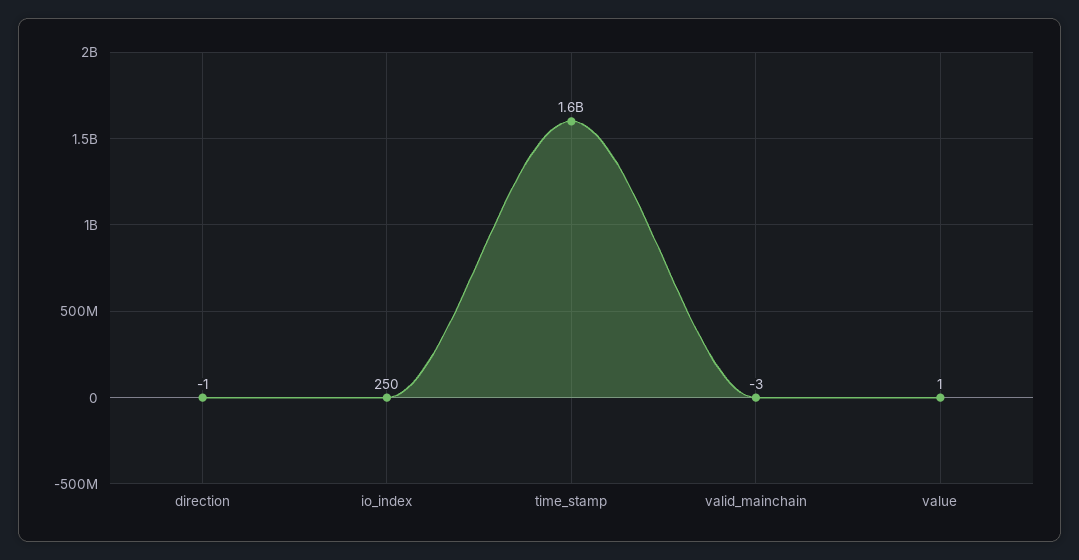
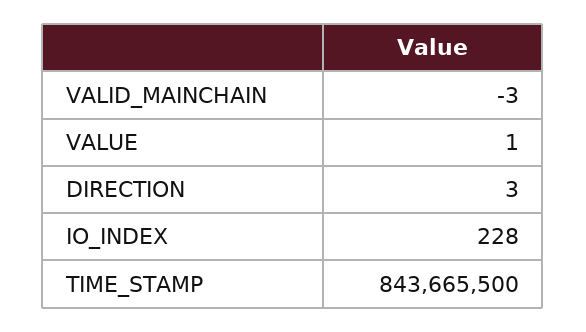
  {
-   "direction": -1,
+   "direction": 3,
-   "io_index": 250,
+   "io_index": 228,
-   "time_stamp": 1600000000,
+   "time_stamp": 843665500,
    "valid_mainchain": -3,
    "value": 1
  }

